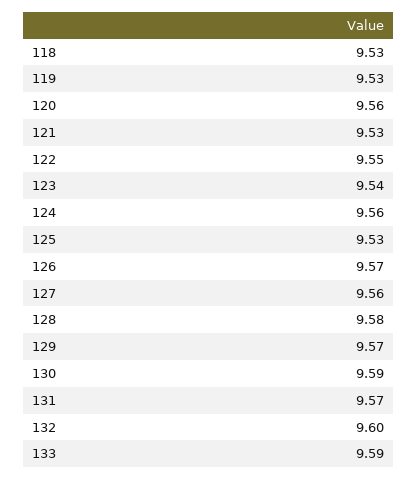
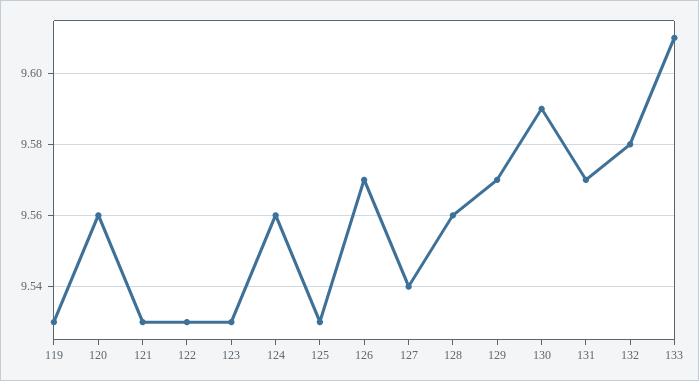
  {
-   "118": 9.53,
    "119": 9.53,
    "120": 9.56,
    "121": 9.53,
-   "122": 9.55,
+   "122": 9.53,
-   "123": 9.54,
+   "123": 9.53,
    "124": 9.56,
    "125": 9.53,
    "126": 9.57,
-   "127": 9.56,
+   "127": 9.54,
-   "128": 9.58,
+   "128": 9.56,
    "129": 9.57,
    "130": 9.59,
    "131": 9.57,
-   "132": 9.6,
+   "132": 9.58,
-   "133": 9.59
+   "133": 9.61
  }

